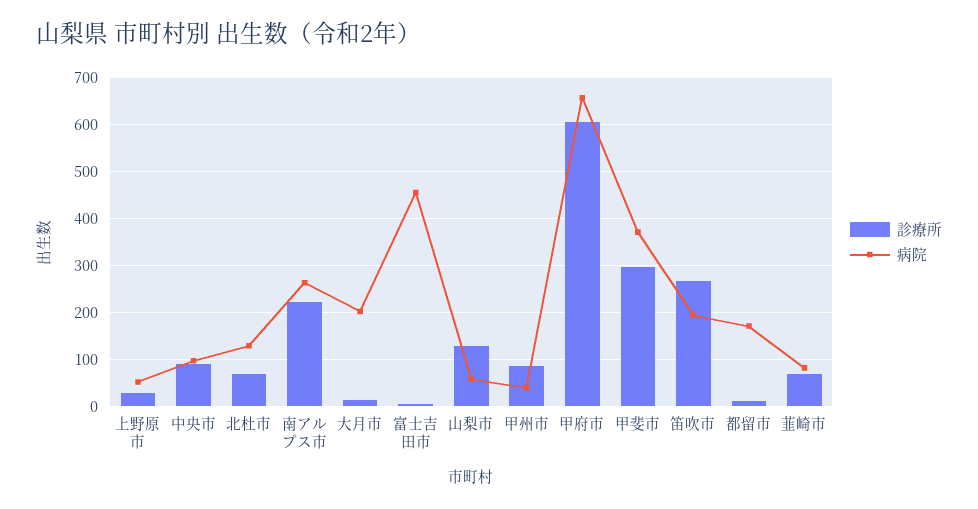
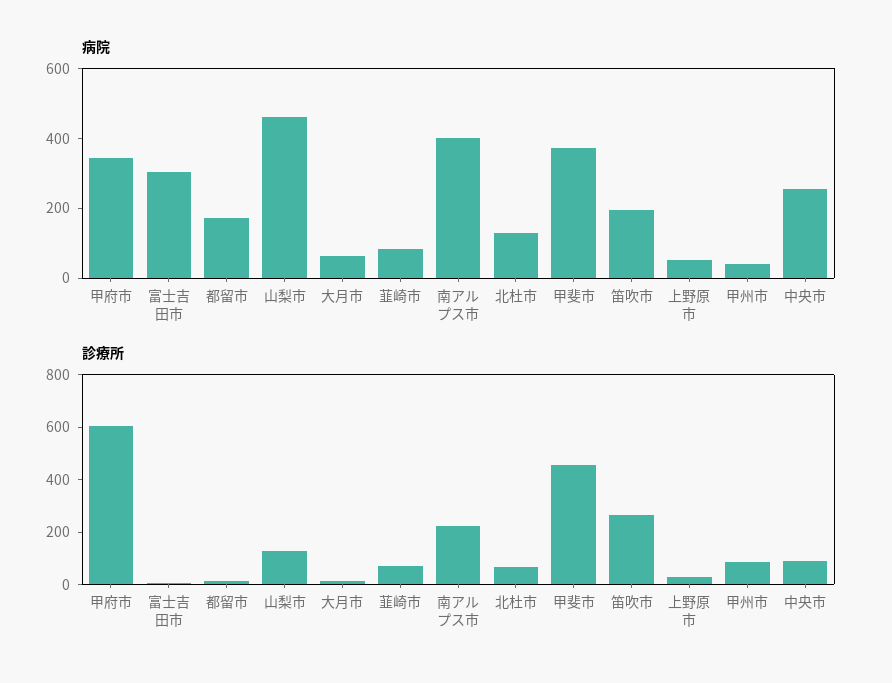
  {
    "診療所": {
      "上野原市": 20,
      "中央市": 100,
      "北杜市": 60,
      "南アルプス市": 220,
      "大月市": 20,
      "富士吉田市": 0,
      "山梨市": 120,
      "甲州市": 80,
      "甲府市": 600,
-     "甲斐市": 300,
+     "甲斐市": 450,
      "笛吹市": 260,
      "都留市": 20,
      "韮崎市": 80
    },
    "病院": {
      "上野原市": 60,
-     "中央市": 100,
+     "中央市": 250,
      "北杜市": 120,
-     "南アルプス市": 260,
+     "南アルプス市": 400,
-     "大月市": 200,
+     "大月市": 50,
-     "富士吉田市": 460,
+     "富士吉田市": 300,
-     "山梨市": 60,
+     "山梨市": 450,
      "甲州市": 40,
-     "甲府市": 660,
+     "甲府市": 350,
      "甲斐市": 380,
      "笛吹市": 200,
      "都留市": 180,
      "韮崎市": 80
    }
  }

